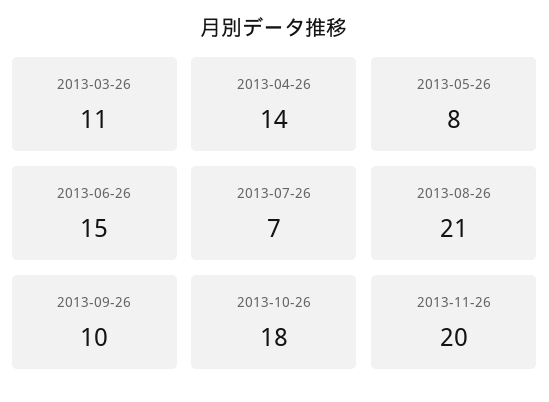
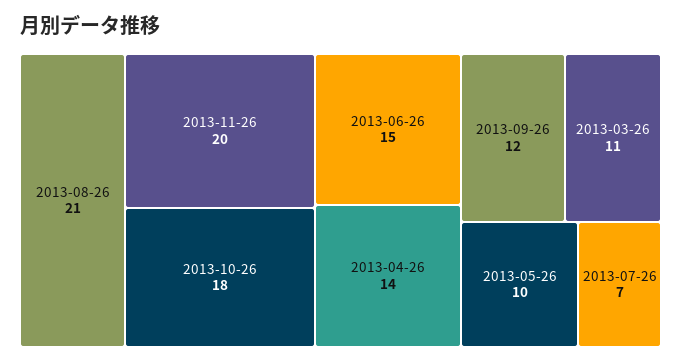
  {
    "2013-03-26": 11,
    "2013-04-26": 14,
-   "2013-05-26": 8,
+   "2013-05-26": 10,
    "2013-06-26": 15,
    "2013-07-26": 7,
    "2013-08-26": 21,
-   "2013-09-26": 10,
+   "2013-09-26": 12,
    "2013-10-26": 18,
    "2013-11-26": 20
  }

